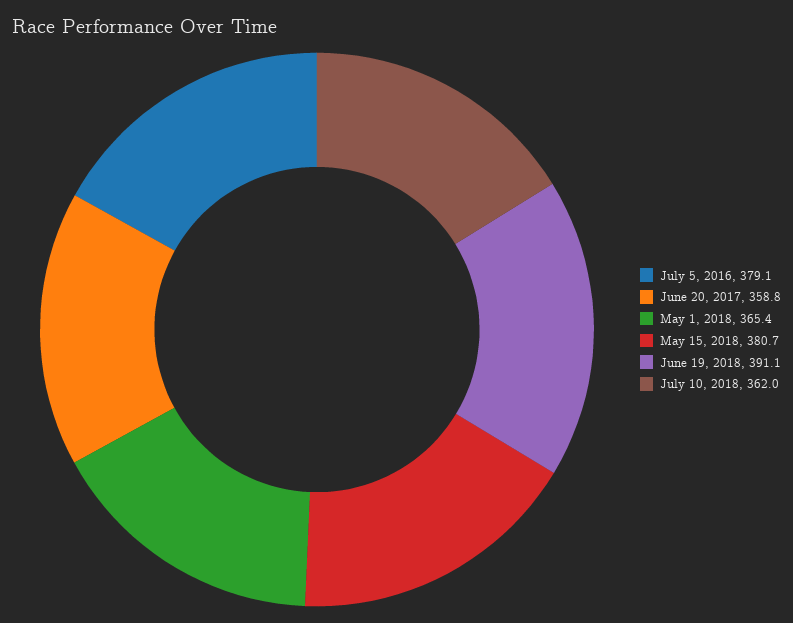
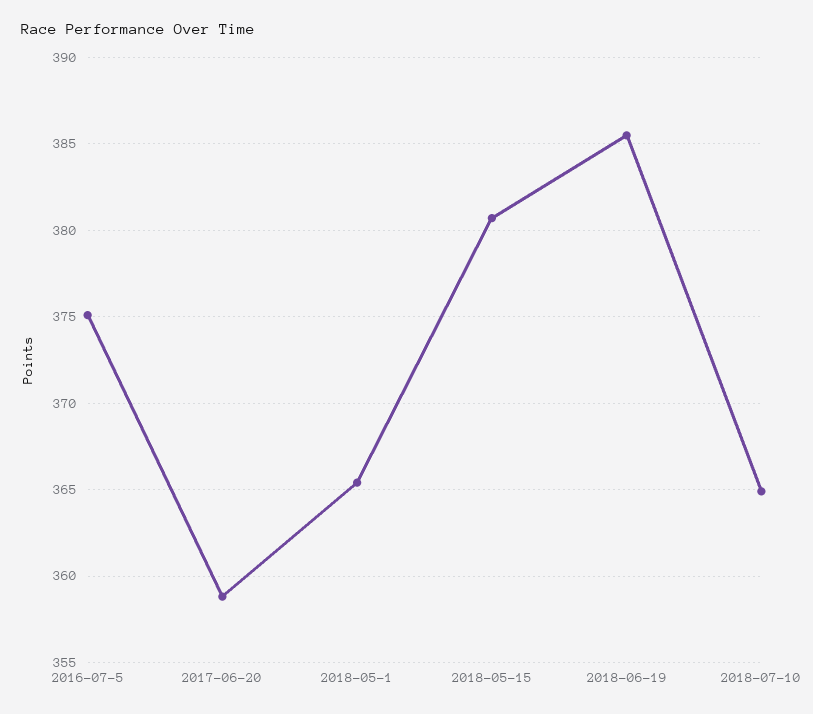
  {
-   "July 5, 2016": 379.1,
+   "July 5, 2016": 375,
    "June 20, 2017": 358.8,
    "May 1, 2018": 365.4,
    "May 15, 2018": 380.7,
-   "June 19, 2018": 391.1,
+   "June 19, 2018": 385.5,
-   "July 10, 2018": 362
+   "July 10, 2018": 365
  }

